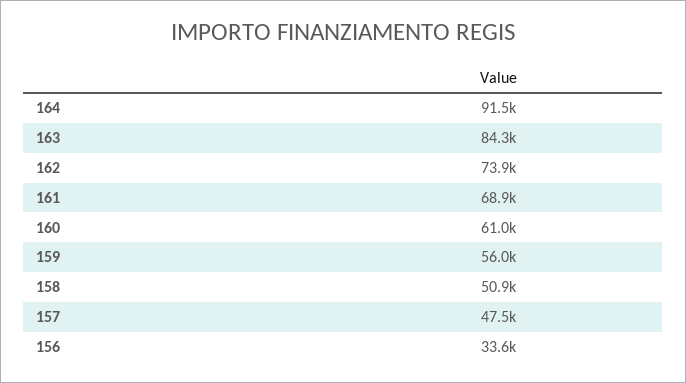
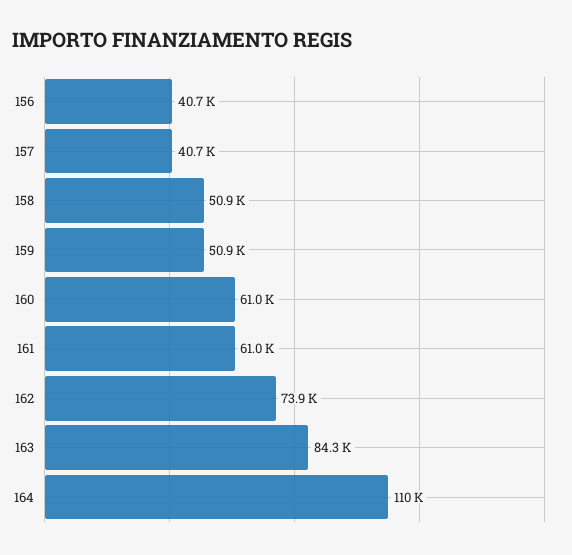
  {
-   "164": 91500,
+   "164": 110000,
    "163": 84300,
    "162": 73900,
-   "161": 68900,
+   "161": 61000,
    "160": 61000,
-   "159": 56000,
+   "159": 50900,
    "158": 50900,
-   "157": 47500,
+   "157": 40700,
-   "156": 33600
+   "156": 40700
  }

